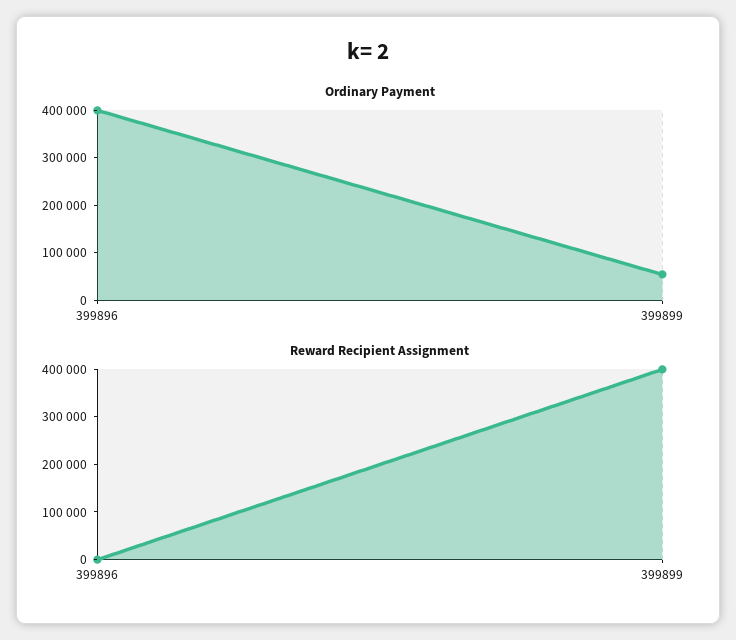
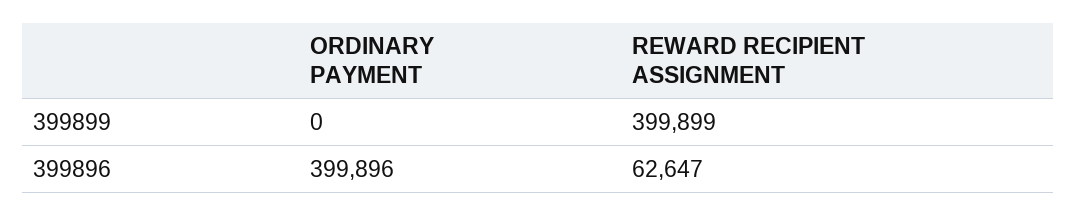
  {
    "Ordinary Payment": {
      "399896": 399896,
-     "399899": 60000
+     "399899": 0
    },
    "Reward Recipient Assignment": {
-     "399896": 0,
+     "399896": 62647,
      "399899": 399899
    }
  }

